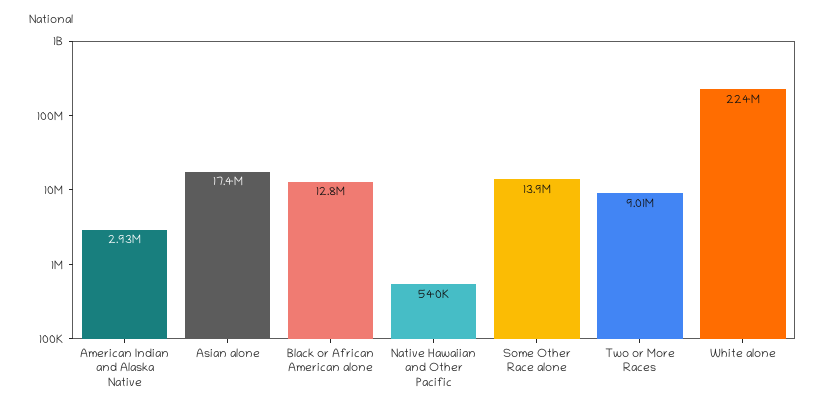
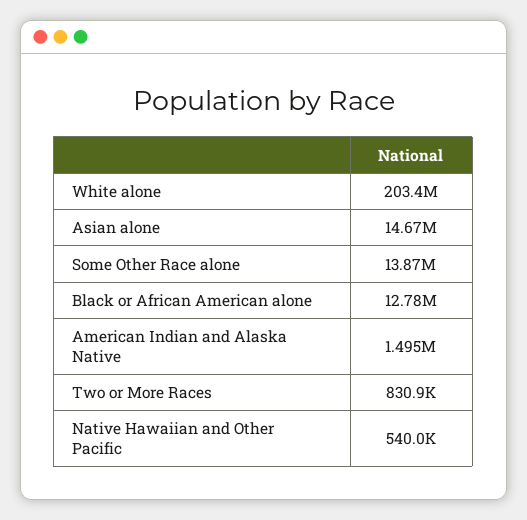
  {
-   "American Indian and Alaska Native": 2930000,
+   "American Indian and Alaska Native": 1495000,
-   "Asian alone": 17400000,
+   "Asian alone": 14670000,
    "Black or African American alone": 12780000,
    "Native Hawaiian and Other Pacific": 540000,
    "Some Other Race alone": 13870000,
-   "Two or More Races": 9010000,
+   "Two or More Races": 830900,
-   "White alone": 224000000
+   "White alone": 203400000
  }

